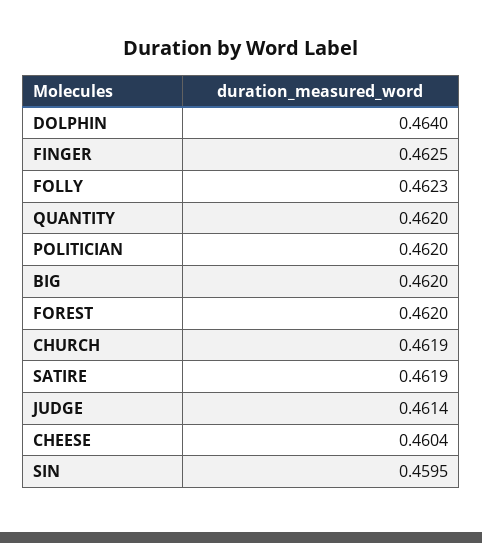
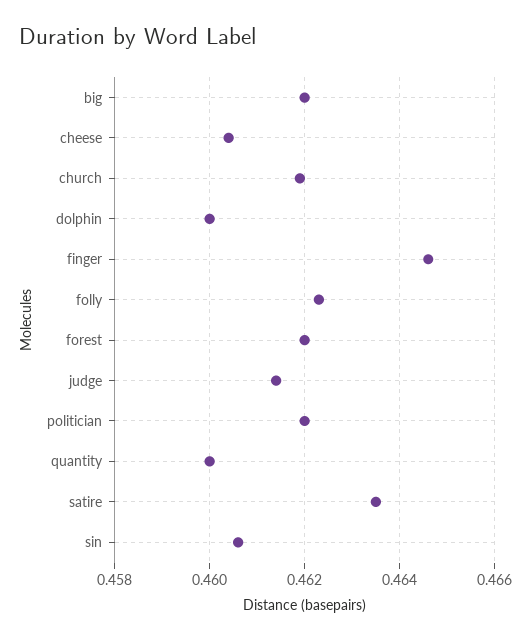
  {
-   "DOLPHIN": 0.464,
+   "DOLPHIN": 0.46,
-   "FINGER": 0.4625,
+   "FINGER": 0.4645,
    "FOLLY": 0.4623,
-   "QUANTITY": 0.462,
+   "QUANTITY": 0.46,
    "POLITICIAN": 0.462,
    "BIG": 0.462,
    "FOREST": 0.462,
    "CHURCH": 0.4619,
-   "SATIRE": 0.4619,
+   "SATIRE": 0.4635,
    "JUDGE": 0.4614,
    "CHEESE": 0.4604,
-   "SIN": 0.4595
+   "SIN": 0.4605
  }

